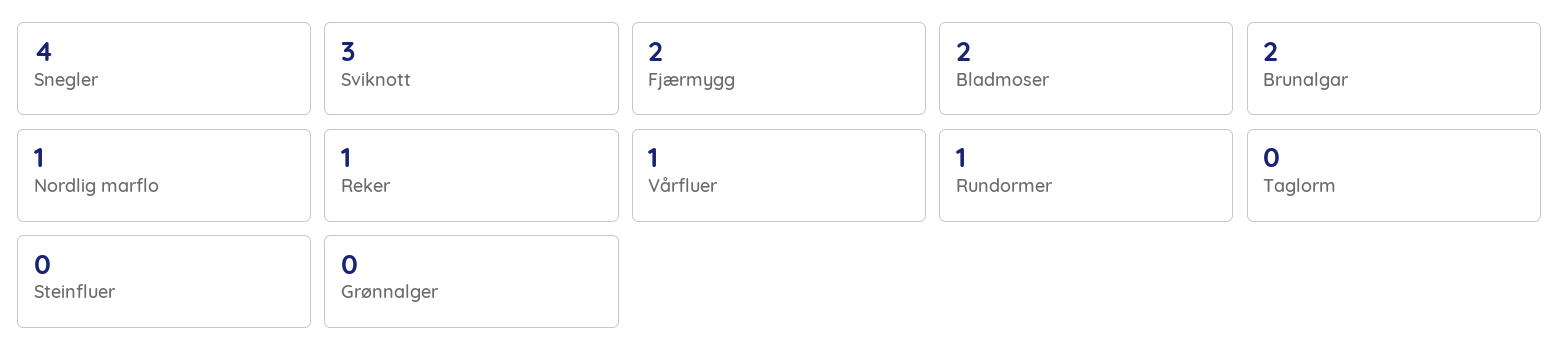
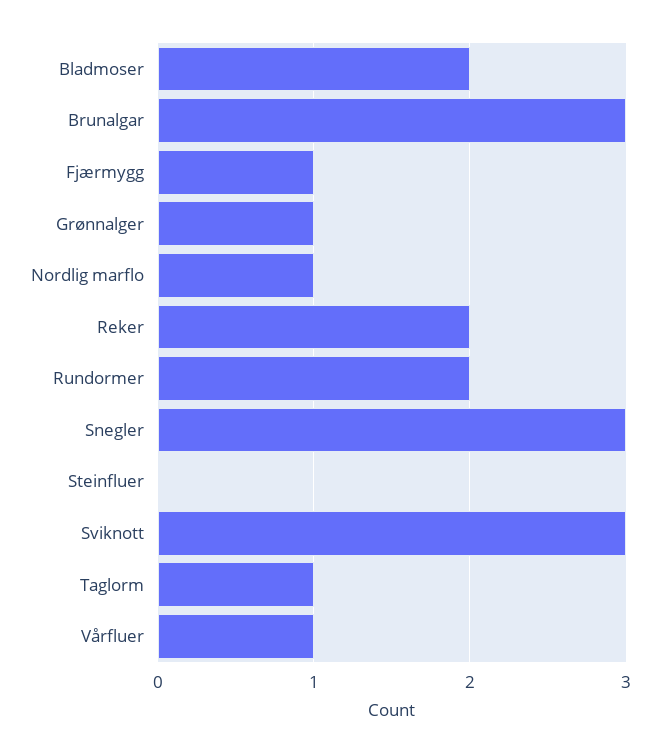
  {
-   "Snegler": 4,
+   "Snegler": 3,
    "Sviknott": 3,
-   "Fjærmygg": 2,
+   "Fjærmygg": 1,
    "Bladmoser": 2,
-   "Brunalgar": 2,
+   "Brunalgar": 3,
    "Nordlig marflo": 1,
-   "Reker": 1,
+   "Reker": 2,
    "Vårfluer": 1,
-   "Rundormer": 1,
+   "Rundormer": 2,
-   "Taglorm": 0,
+   "Taglorm": 1,
    "Steinfluer": 0,
-   "Grønnalger": 0
+   "Grønnalger": 1
  }

